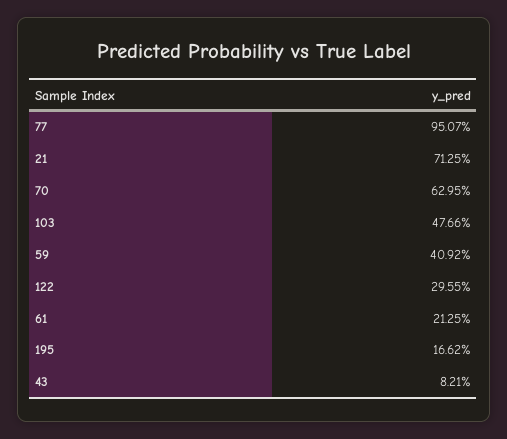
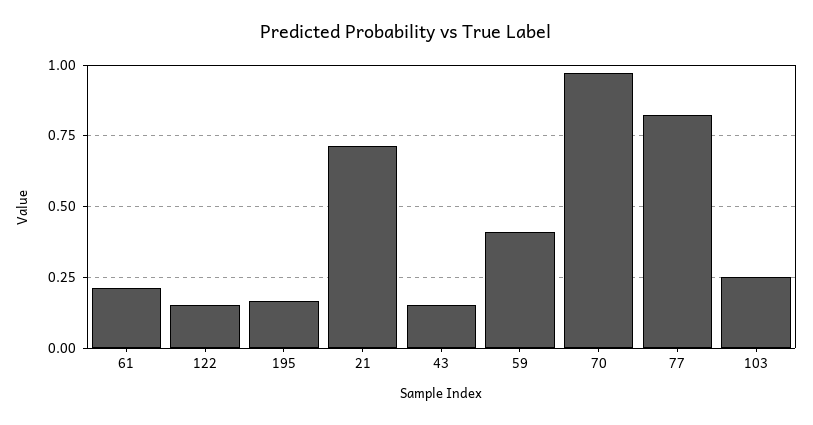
  {
-   "77": 0.9507,
+   "77": 0.825,
    "21": 0.7125,
-   "70": 0.6295,
+   "70": 0.975,
-   "103": 0.4766,
+   "103": 0.25,
    "59": 0.4092,
-   "122": 0.2955,
+   "122": 0.15,
    "61": 0.2125,
    "195": 0.1662,
-   "43": 0.0821
+   "43": 0.15
  }

